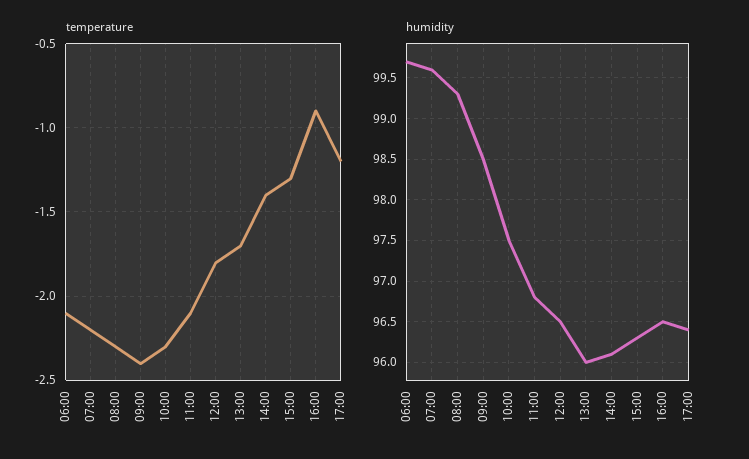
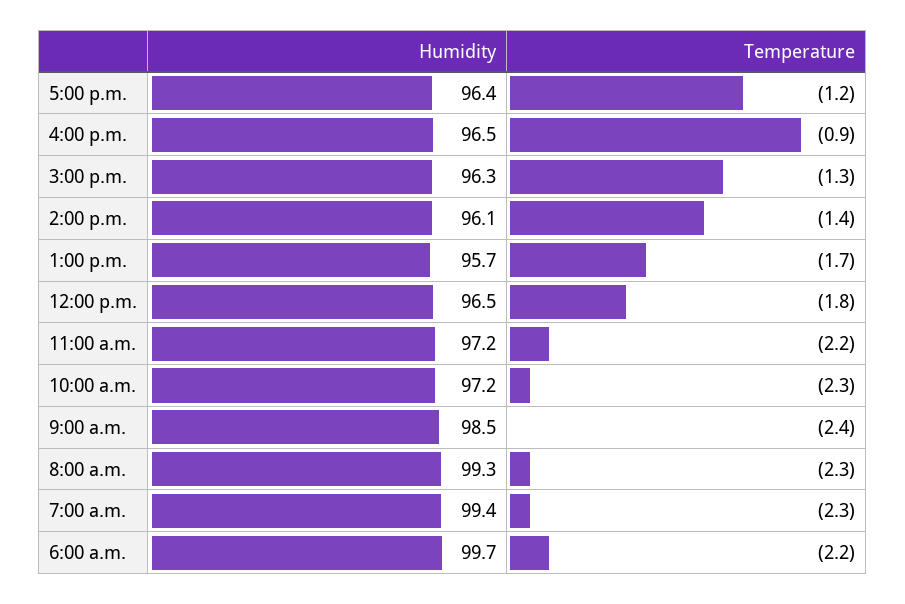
  {
    "temperature": {
-     "06:00": -2.1,
+     "06:00": -2.2,
-     "07:00": -2.2,
+     "07:00": -2.3,
      "08:00": -2.3,
      "09:00": -2.4,
      "10:00": -2.3,
-     "11:00": -2.1,
+     "11:00": -2.2,
      "12:00": -1.8,
      "13:00": -1.7,
      "14:00": -1.4,
      "15:00": -1.3,
      "16:00": -0.9,
      "17:00": -1.2
    },
    "humidity": {
      "06:00": 99.7,
-     "07:00": 99.6,
+     "07:00": 99.4,
      "08:00": 99.3,
      "09:00": 98.5,
-     "10:00": 97.5,
+     "10:00": 97.2,
-     "11:00": 96.8,
+     "11:00": 97.2,
      "12:00": 96.5,
-     "13:00": 96,
+     "13:00": 95.7,
      "14:00": 96.1,
      "15:00": 96.3,
      "16:00": 96.5,
      "17:00": 96.4
    }
  }

